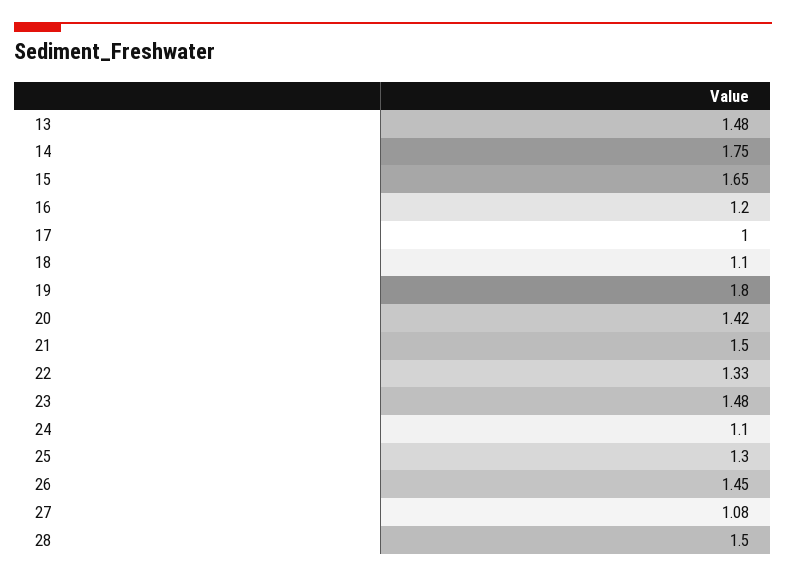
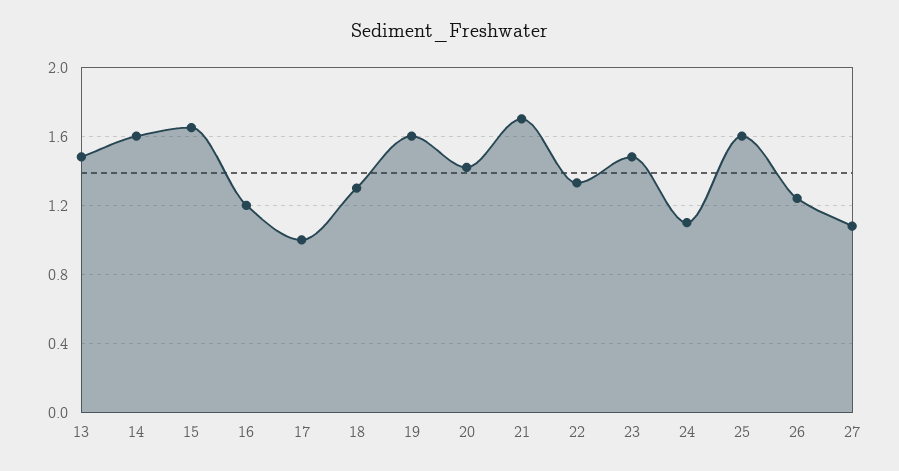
  {
    "13": 1.48,
-   "14": 1.75,
+   "14": 1.6,
    "15": 1.65,
    "16": 1.2,
    "17": 1,
-   "18": 1.1,
+   "18": 1.3,
-   "19": 1.8,
+   "19": 1.6,
    "20": 1.42,
-   "21": 1.5,
+   "21": 1.7,
    "22": 1.33,
    "23": 1.48,
    "24": 1.1,
-   "25": 1.3,
+   "25": 1.6,
-   "26": 1.45,
+   "26": 1.25,
-   "27": 1.08,
+   "27": 1.08
-   "28": 1.5
  }

